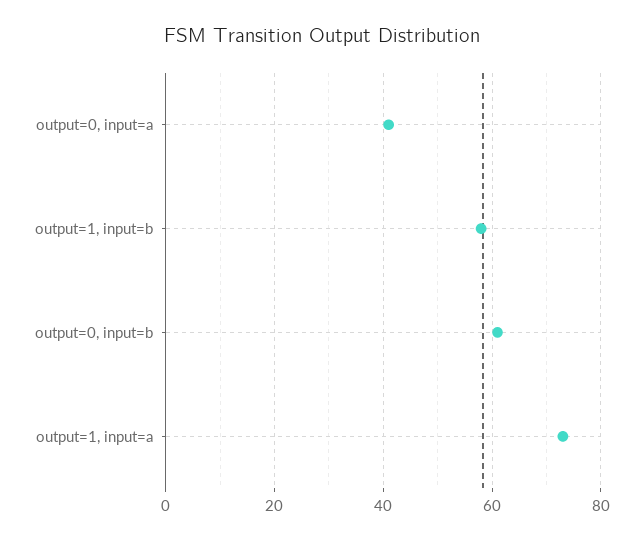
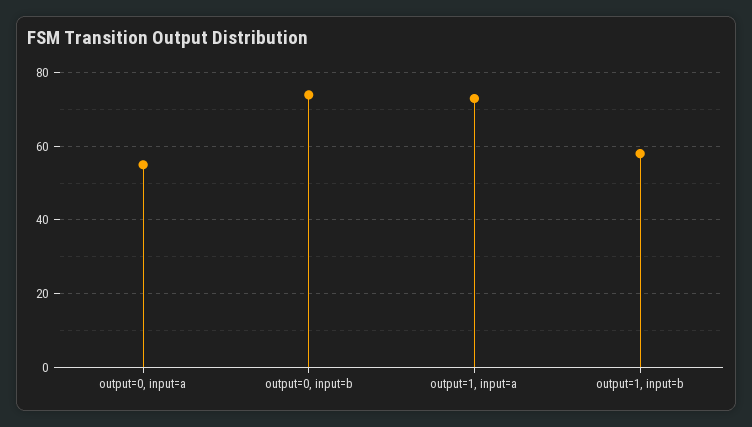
  {
-   "output=0, input=a": 40,
+   "output=0, input=a": 55,
    "output=1, input=b": 60,
-   "output=0, input=b": 60,
+   "output=0, input=b": 75,
    "output=1, input=a": 75
  }

